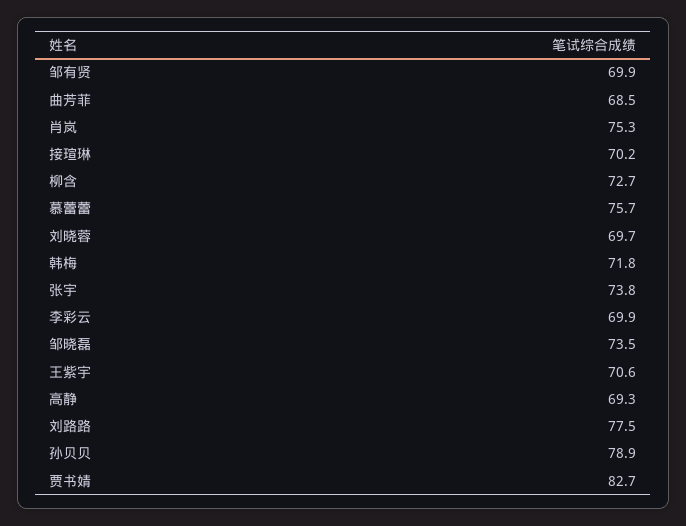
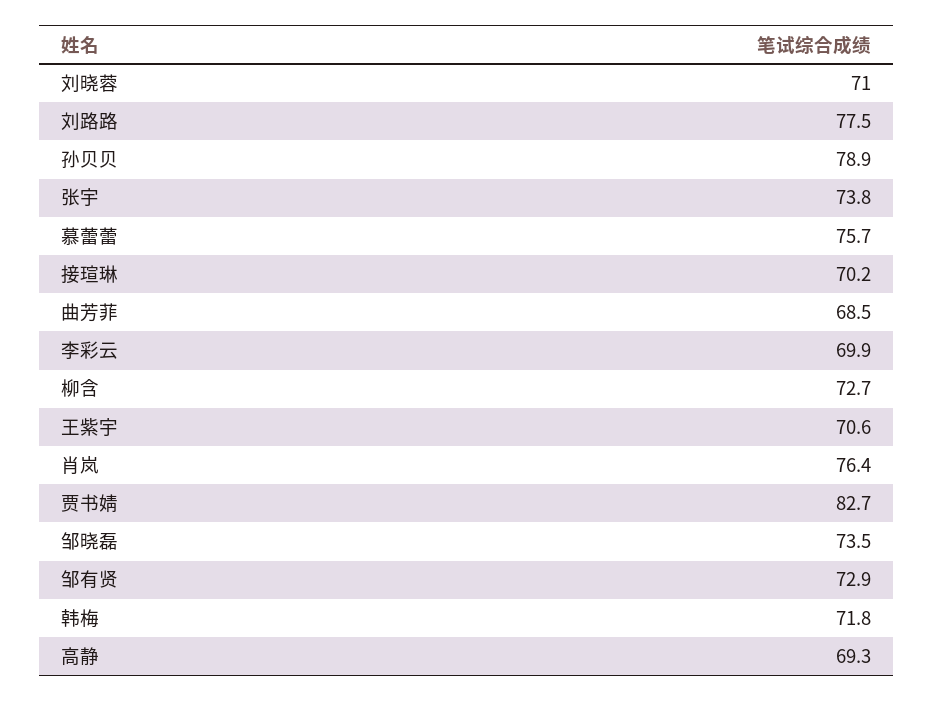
  {
-   "邹有贤": 69.9,
+   "邹有贤": 72.9,
    "曲芳菲": 68.5,
-   "肖岚": 75.3,
+   "肖岚": 76.4,
    "接瑄琳": 70.2,
    "柳含": 72.7,
    "慕蕾蕾": 75.7,
-   "刘晓蓉": 69.7,
+   "刘晓蓉": 71,
    "韩梅": 71.8,
    "张宇": 73.8,
    "李彩云": 69.9,
    "邹晓磊": 73.5,
    "王紫宇": 70.6,
    "高静": 69.3,
    "刘路路": 77.5,
    "孙贝贝": 78.9,
    "贾书婧": 82.7
  }

